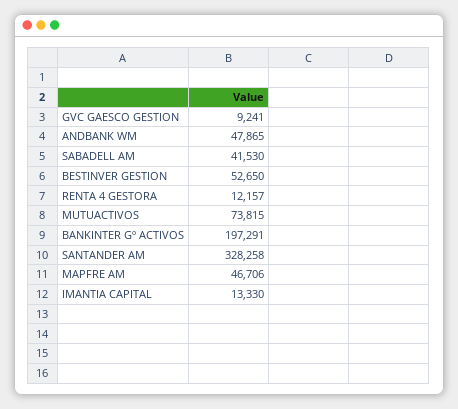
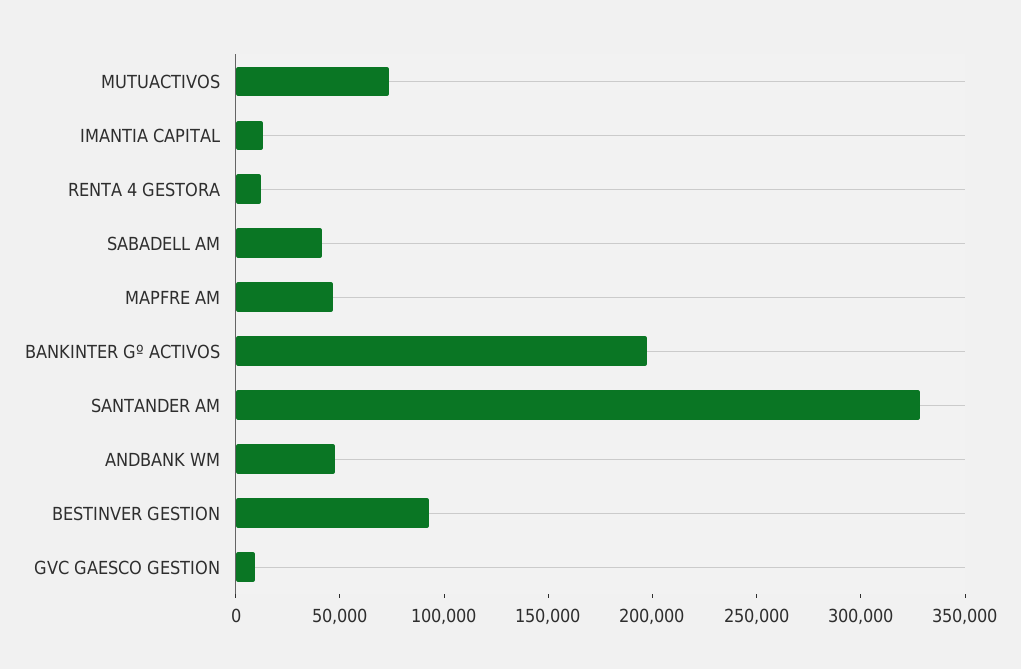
  {
    "GVC GAESCO GESTION": 9241,
    "ANDBANK WM": 47865,
    "SABADELL AM": 41530,
-   "BESTINVER GESTION": 52650,
+   "BESTINVER GESTION": 90000,
    "RENTA 4 GESTORA": 12157,
    "MUTUACTIVOS": 73815,
    "BANKINTER Gº ACTIVOS": 197291,
    "SANTANDER AM": 328258,
    "MAPFRE AM": 46706,
    "IMANTIA CAPITAL": 13330
  }

